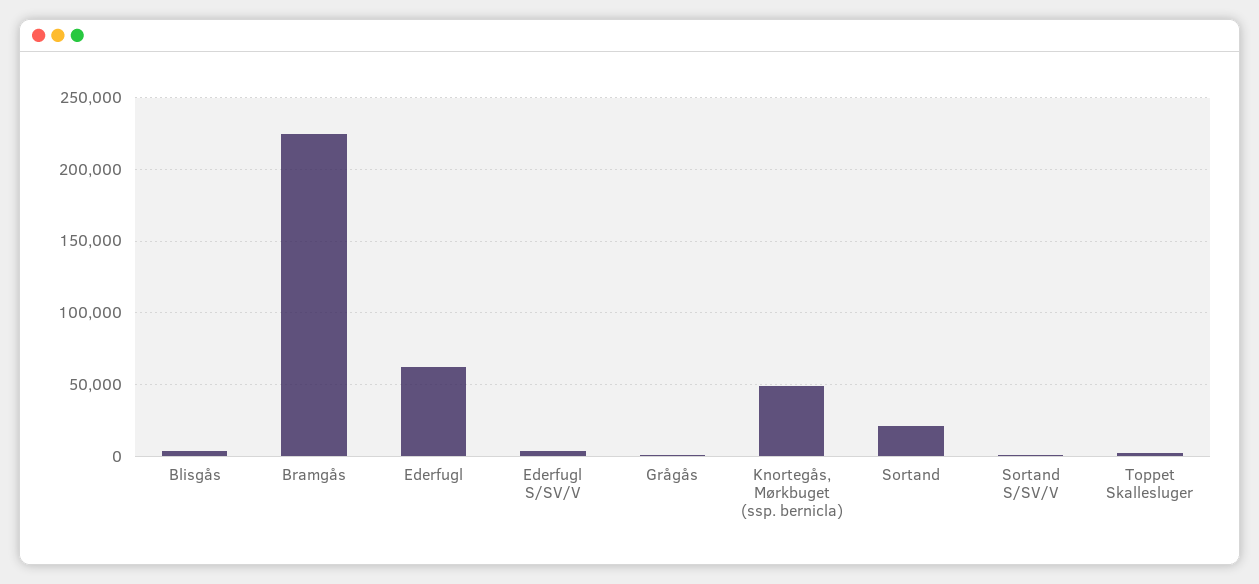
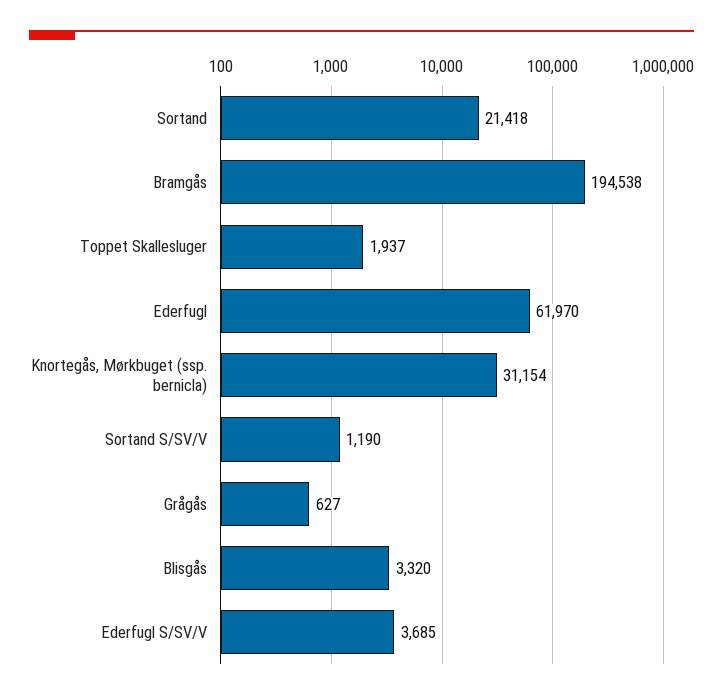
  {
    "Blisgås": 3320,
-   "Bramgås": 225000,
+   "Bramgås": 194538,
    "Ederfugl": 61970,
    "Ederfugl S/SV/V": 3685,
    "Grågås": 627,
-   "Knortegås, Mørkbuget (ssp. bernicla)": 50000,
+   "Knortegås, Mørkbuget (ssp. bernicla)": 31154,
    "Sortand": 21418,
    "Sortand S/SV/V": 1190,
    "Toppet Skallesluger": 1937
  }

